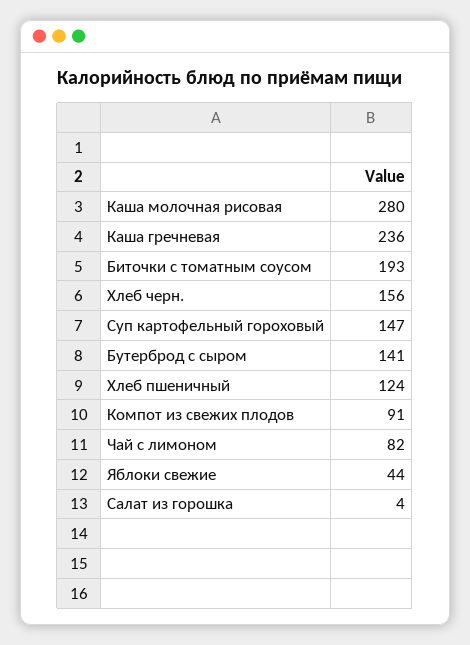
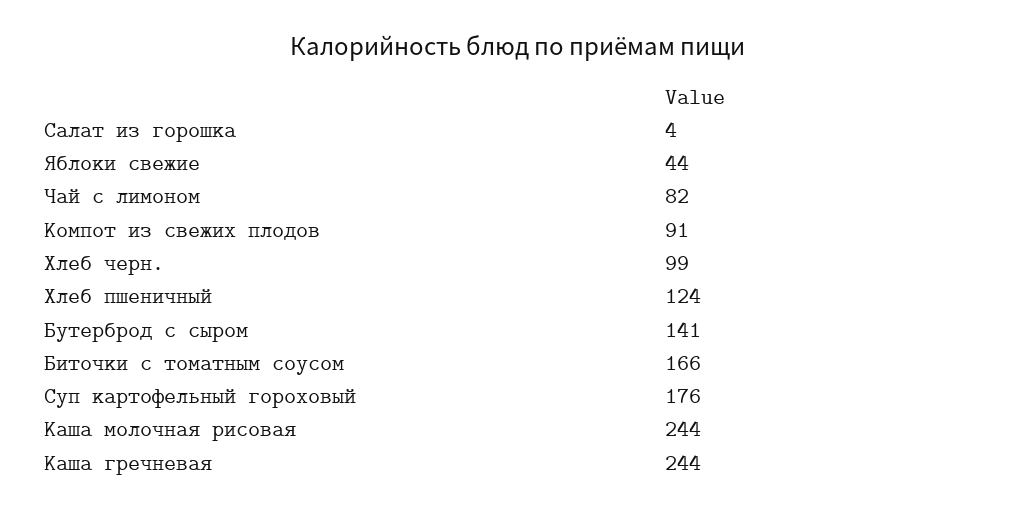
  {
-   "Каша молочная рисовая": 280,
+   "Каша молочная рисовая": 244,
-   "Каша гречневая": 236,
+   "Каша гречневая": 244,
-   "Биточки с томатным соусом": 193,
+   "Биточки с томатным соусом": 166,
-   "Хлеб черн.": 156,
+   "Хлеб черн.": 99,
-   "Суп картофельный гороховый": 147,
+   "Суп картофельный гороховый": 176,
    "Бутерброд с сыром": 141,
    "Хлеб пшеничный": 124,
    "Компот из свежих плодов": 91,
    "Чай с лимоном": 82,
    "Яблоки свежие": 44,
    "Салат из горошка": 4
  }

